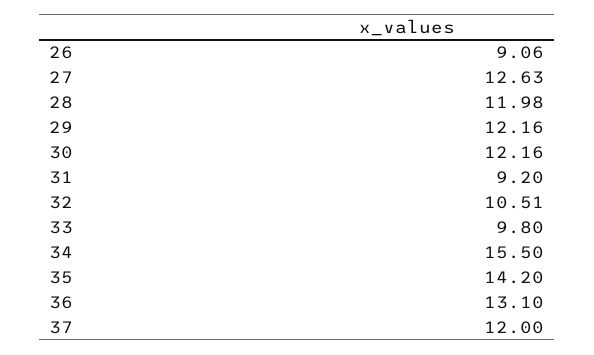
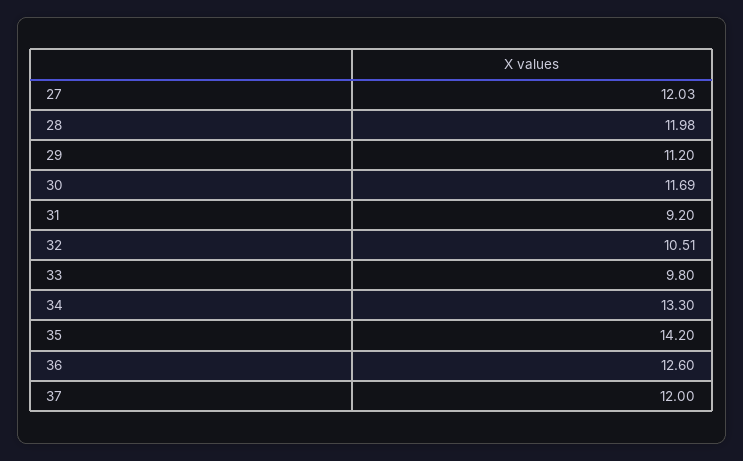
  {
-   "26": 9.06,
-   "27": 12.63,
+   "27": 12.03,
    "28": 11.98,
-   "29": 12.16,
+   "29": 11.2,
-   "30": 12.16,
+   "30": 11.69,
    "31": 9.2,
    "32": 10.51,
    "33": 9.8,
-   "34": 15.5,
+   "34": 13.3,
    "35": 14.2,
-   "36": 13.1,
+   "36": 12.6,
    "37": 12
  }

